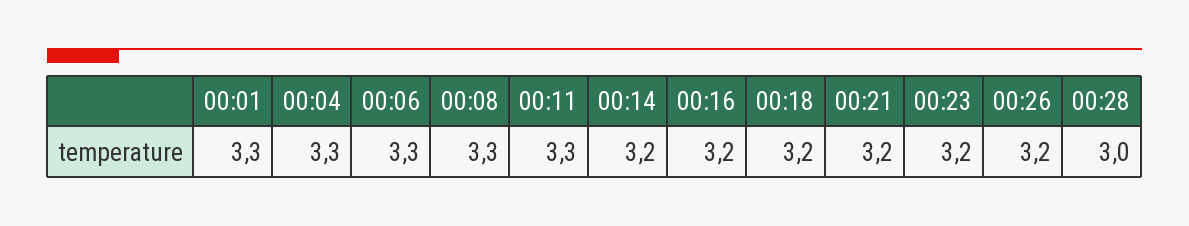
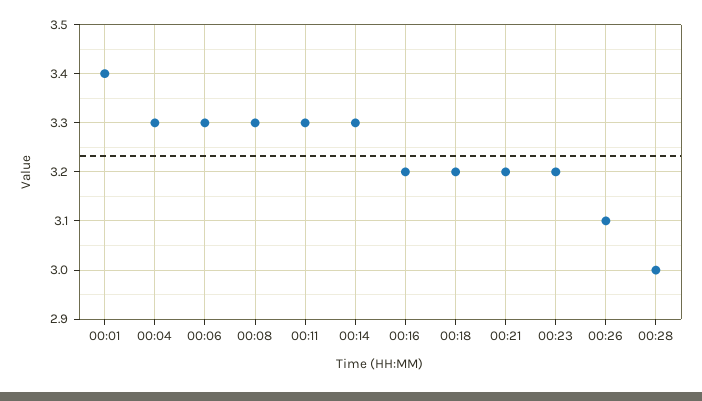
  {
-   "00:01": 3.3,
+   "00:01": 3.4,
    "00:04": 3.3,
    "00:06": 3.3,
    "00:08": 3.3,
    "00:11": 3.3,
-   "00:14": 3.2,
+   "00:14": 3.3,
    "00:16": 3.2,
    "00:18": 3.2,
    "00:21": 3.2,
    "00:23": 3.2,
-   "00:26": 3.2,
+   "00:26": 3.1,
    "00:28": 3
  }

